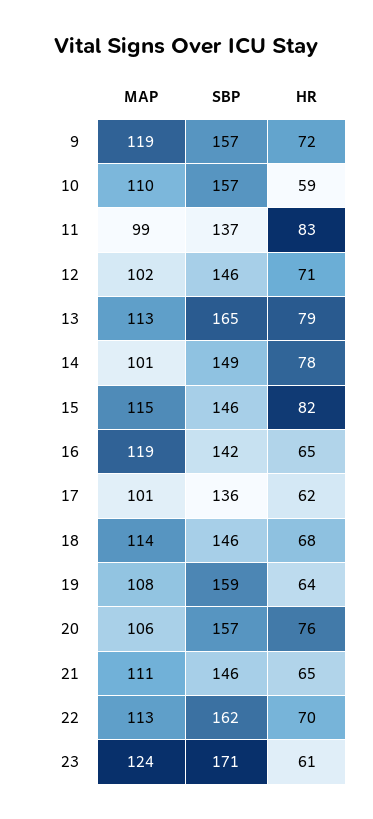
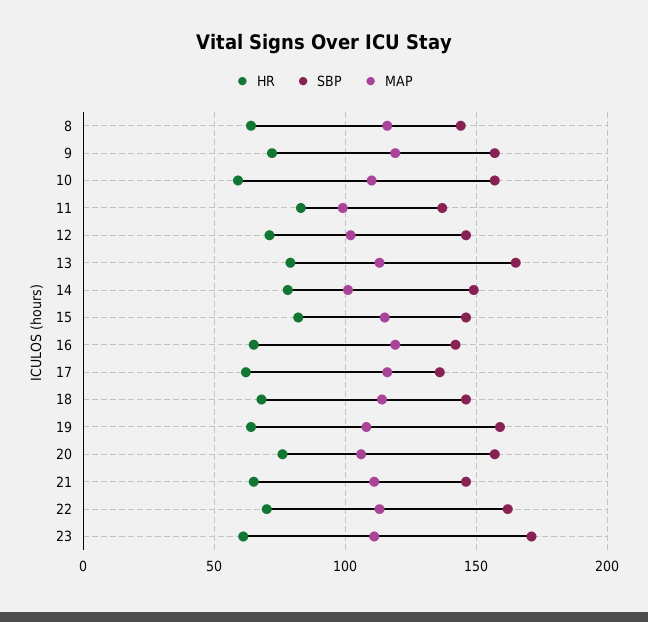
  {
    "MAP": {
      "9": 119,
      "10": 110,
      "11": 99,
      "12": 102,
      "13": 113,
      "14": 101,
      "15": 115,
      "16": 119,
-     "17": 101,
+     "17": 115,
      "18": 114,
      "19": 108,
      "20": 106,
      "21": 111,
      "22": 113,
-     "23": 124
+     "23": 110,
+     "8": 115
    },
    "SBP": {
      "9": 157,
      "10": 157,
      "11": 137,
      "12": 146,
      "13": 165,
      "14": 149,
      "15": 146,
      "16": 142,
      "17": 136,
      "18": 146,
      "19": 159,
      "20": 157,
      "21": 146,
      "22": 162,
-     "23": 171
+     "23": 171,
+     "8": 145
    },
    "HR": {
      "9": 72,
      "10": 59,
      "11": 83,
      "12": 71,
      "13": 79,
      "14": 78,
      "15": 82,
      "16": 65,
      "17": 62,
      "18": 68,
      "19": 64,
      "20": 76,
      "21": 65,
      "22": 70,
-     "23": 61
+     "23": 61,
+     "8": 65
    }
  }

